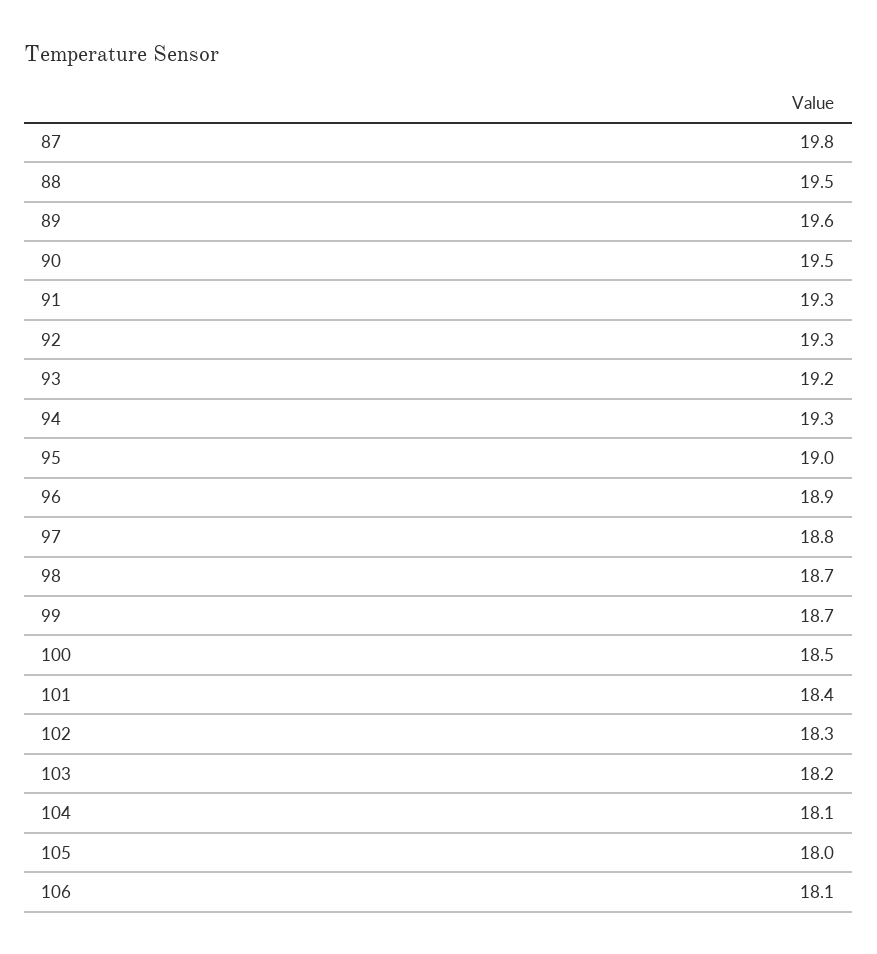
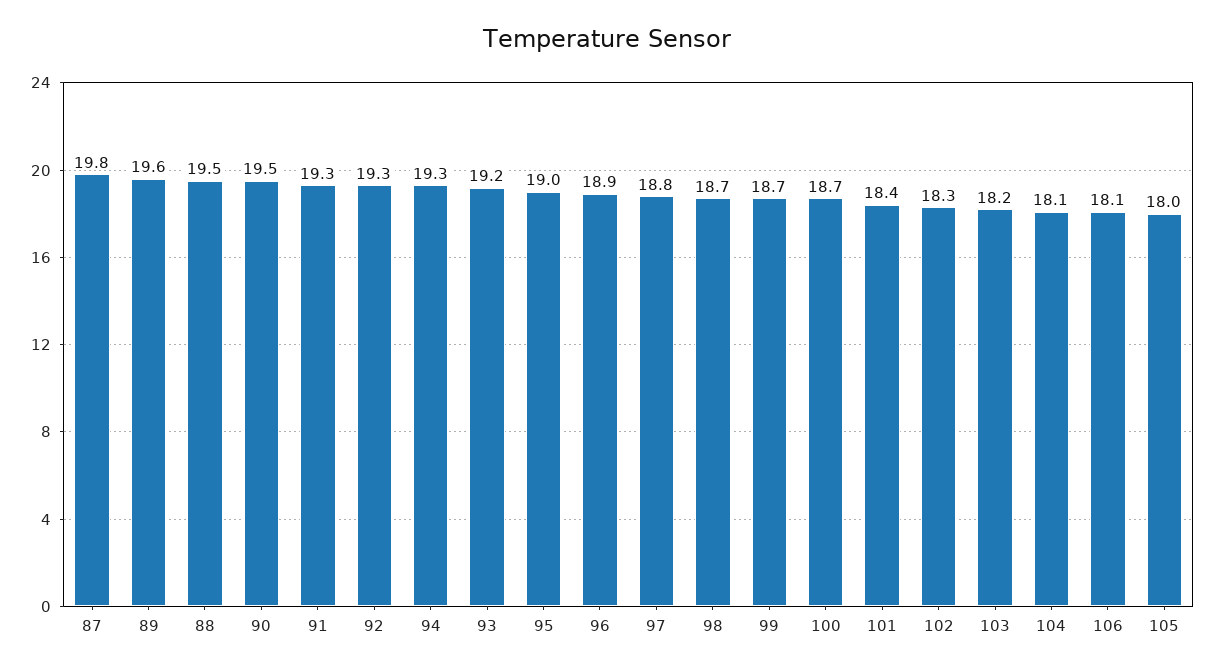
  {
    "87": 19.8,
    "88": 19.5,
    "89": 19.6,
    "90": 19.5,
    "91": 19.3,
    "92": 19.3,
    "93": 19.2,
    "94": 19.3,
    "95": 19,
    "96": 18.9,
    "97": 18.8,
    "98": 18.7,
    "99": 18.7,
-   "100": 18.5,
+   "100": 18.7,
    "101": 18.4,
    "102": 18.3,
    "103": 18.2,
    "104": 18.1,
    "105": 18,
    "106": 18.1
  }

